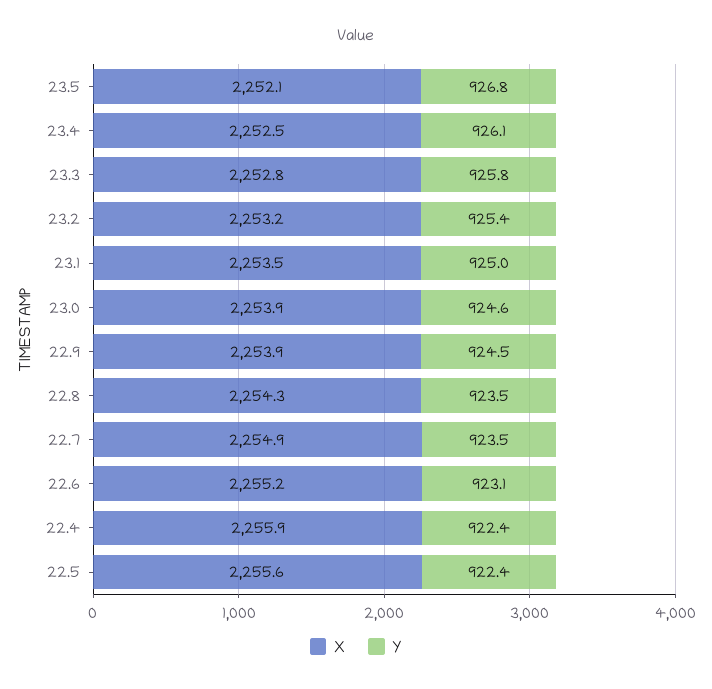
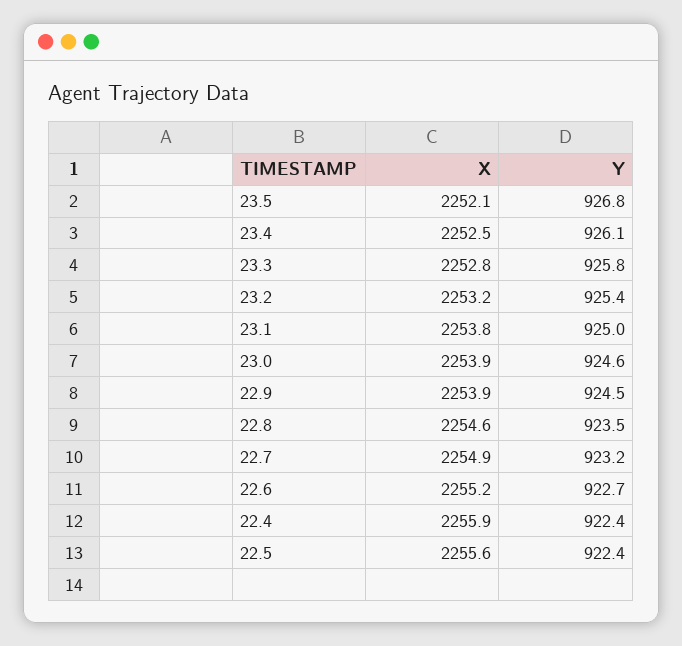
  {
    "X": {
      "23.5": 2252.1,
      "23.4": 2252.5,
      "23.3": 2252.8,
      "23.2": 2253.2,
-     "23.1": 2253.5,
+     "23.1": 2253.8,
      "23.0": 2253.9,
      "22.9": 2253.9,
-     "22.8": 2254.3,
+     "22.8": 2254.6,
      "22.7": 2254.9,
      "22.6": 2255.2,
      "22.4": 2255.9,
      "22.5": 2255.6
    },
    "Y": {
      "23.5": 926.8,
      "23.4": 926.1,
      "23.3": 925.8,
      "23.2": 925.4,
      "23.1": 925,
      "23.0": 924.6,
      "22.9": 924.5,
      "22.8": 923.5,
-     "22.7": 923.5,
+     "22.7": 923.2,
-     "22.6": 923.1,
+     "22.6": 922.7,
      "22.4": 922.4,
      "22.5": 922.4
    }
  }

